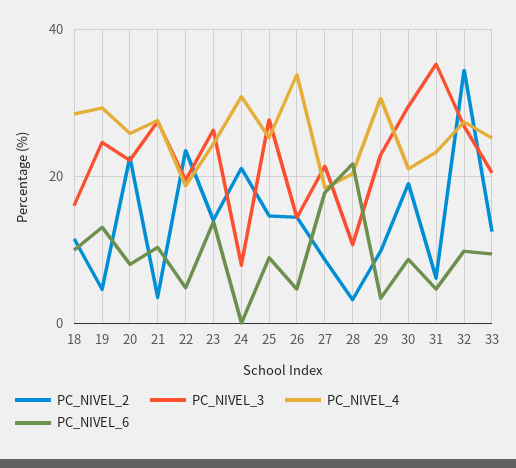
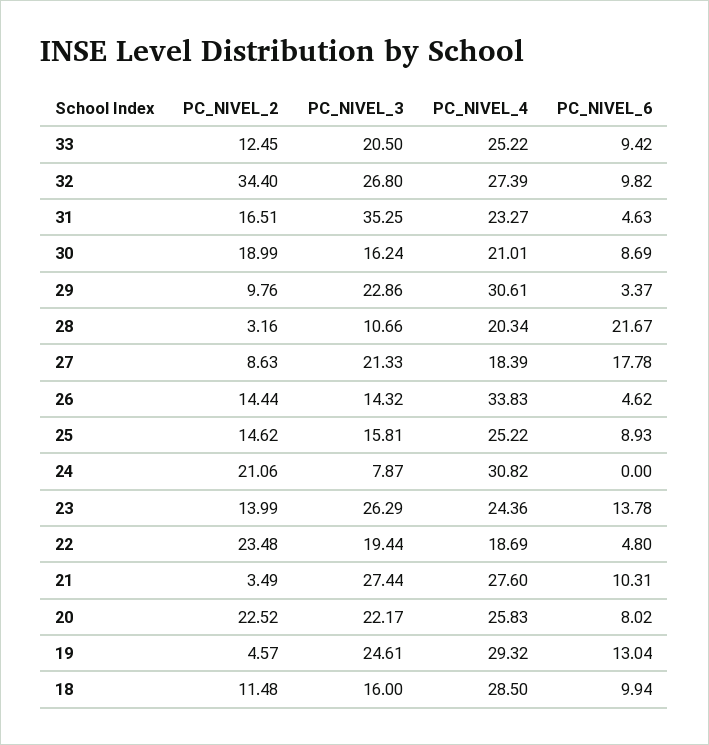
  {
    "PC_NIVEL_2": {
      "18": 11.48,
      "19": 4.57,
      "20": 22.52,
      "21": 3.49,
      "22": 23.48,
      "23": 13.99,
      "24": 21.06,
      "25": 14.62,
      "26": 14.44,
      "27": 8.63,
      "28": 3.16,
      "29": 9.76,
      "30": 18.99,
-     "31": 6,
+     "31": 16.51,
      "32": 34.4,
      "33": 12.45
    },
    "PC_NIVEL_3": {
      "18": 16,
      "19": 24.61,
      "20": 22.17,
      "21": 27.44,
      "22": 19.44,
      "23": 26.29,
      "24": 7.87,
-     "25": 28,
+     "25": 15.81,
      "26": 14.32,
      "27": 21.33,
      "28": 10.66,
      "29": 22.86,
-     "30": 30,
+     "30": 16.24,
      "31": 35.25,
      "32": 26.8,
      "33": 20.5
    },
    "PC_NIVEL_4": {
      "18": 28.5,
      "19": 29.32,
      "20": 25.83,
      "21": 27.6,
      "22": 18.69,
      "23": 24.36,
      "24": 30.82,
      "25": 25.22,
      "26": 33.83,
      "27": 18.39,
      "28": 20.34,
      "29": 30.61,
      "30": 21.01,
      "31": 23.27,
      "32": 27.39,
      "33": 25.22
    },
    "PC_NIVEL_6": {
      "18": 9.94,
      "19": 13.04,
      "20": 8.02,
      "21": 10.31,
      "22": 4.8,
      "23": 13.78,
      "24": 0,
      "25": 8.93,
      "26": 4.62,
      "27": 17.78,
      "28": 21.67,
      "29": 3.37,
      "30": 8.69,
      "31": 4.63,
      "32": 9.82,
      "33": 9.42
    }
  }

